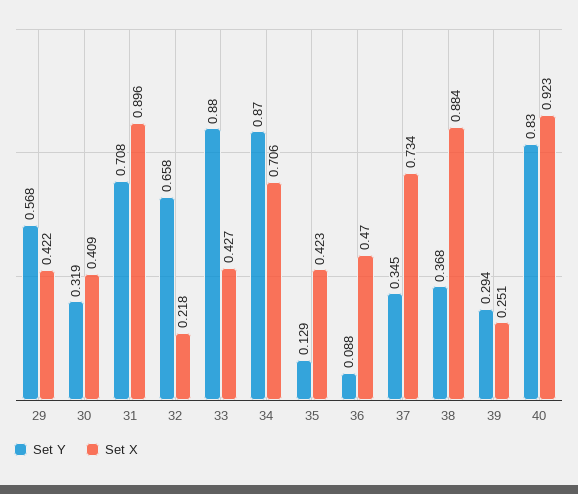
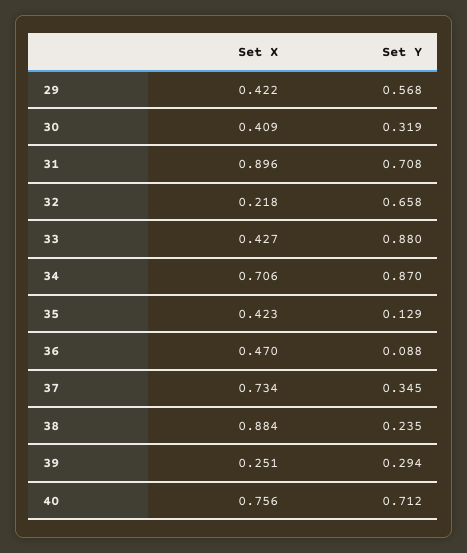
  {
    "Set Y": {
      "29": 0.568,
      "30": 0.319,
      "31": 0.708,
      "32": 0.658,
      "33": 0.88,
      "34": 0.87,
      "35": 0.129,
      "36": 0.088,
      "37": 0.345,
-     "38": 0.368,
+     "38": 0.235,
      "39": 0.294,
-     "40": 0.83
+     "40": 0.712
    },
    "Set X": {
      "29": 0.422,
      "30": 0.409,
      "31": 0.896,
      "32": 0.218,
      "33": 0.427,
      "34": 0.706,
      "35": 0.423,
      "36": 0.47,
      "37": 0.734,
      "38": 0.884,
      "39": 0.251,
-     "40": 0.923
+     "40": 0.756
    }
  }

